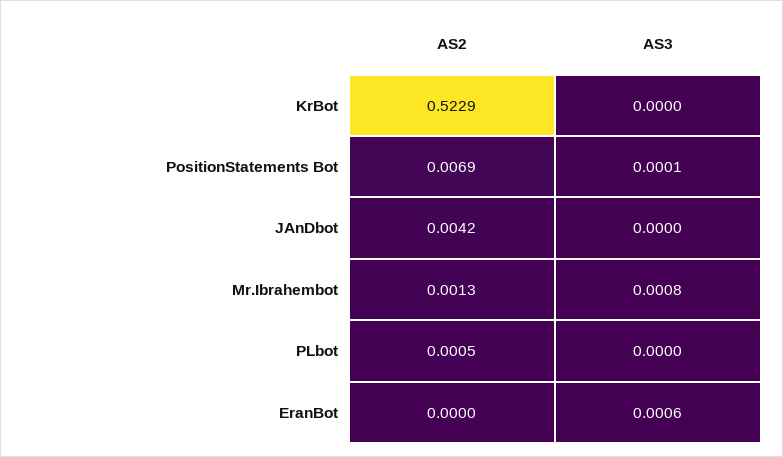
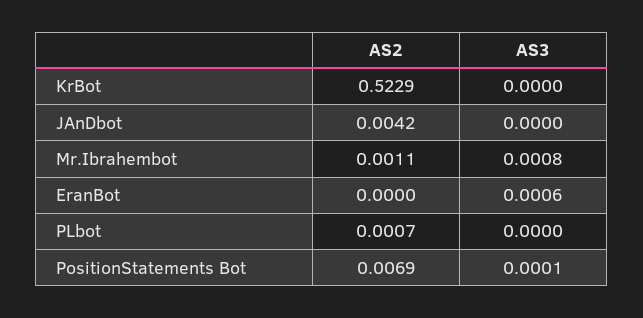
  {
    "AS2": {
      "KrBot": 0.5229,
      "PositionStatements Bot": 0.0069,
      "JAnDbot": 0.0042,
-     "Mr.Ibrahembot": 0.0013,
+     "Mr.Ibrahembot": 0.0011,
-     "PLbot": 0.0005,
+     "PLbot": 0.0007,
      "EranBot": 0
    },
    "AS3": {
      "KrBot": 0,
      "PositionStatements Bot": 0.0001,
      "JAnDbot": 0,
      "Mr.Ibrahembot": 0.0008,
      "PLbot": 0,
      "EranBot": 0.0006
    }
  }

